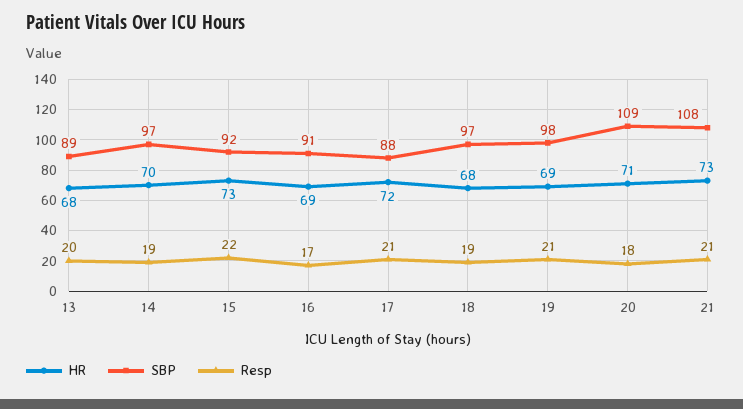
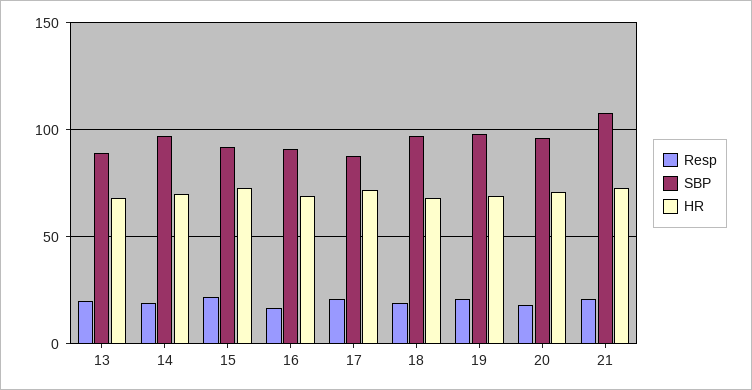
  {
    "HR": {
      "13": 68,
      "14": 70,
      "15": 73,
      "16": 69,
      "17": 72,
      "18": 68,
      "19": 69,
      "20": 71,
      "21": 73
    },
    "SBP": {
      "13": 89,
      "14": 97,
      "15": 92,
      "16": 91,
      "17": 88,
      "18": 97,
      "19": 98,
-     "20": 109,
+     "20": 95,
      "21": 108
    },
    "Resp": {
      "13": 20,
      "14": 19,
      "15": 22,
      "16": 17,
      "17": 21,
      "18": 19,
      "19": 21,
      "20": 18,
      "21": 21
    }
  }

